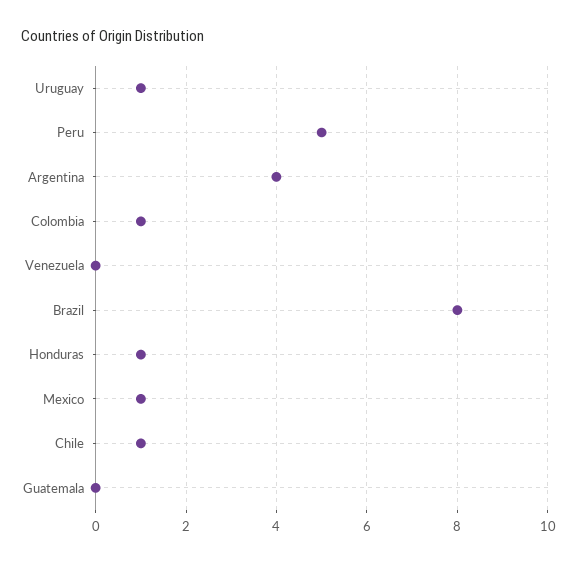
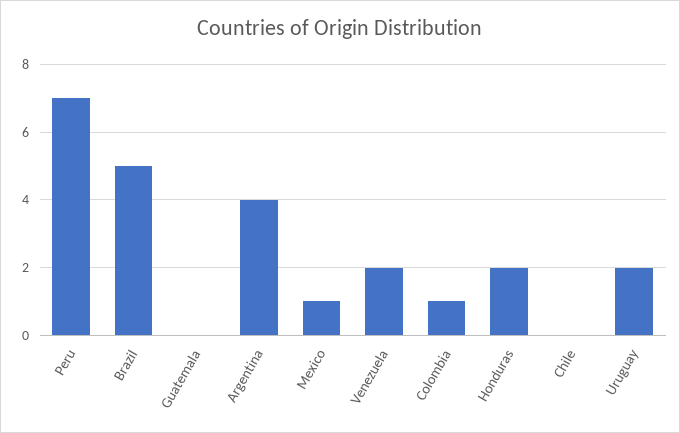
  {
-   "Uruguay": 1,
+   "Uruguay": 2,
-   "Peru": 5,
+   "Peru": 7,
    "Argentina": 4,
    "Colombia": 1,
-   "Venezuela": 0,
+   "Venezuela": 2,
-   "Brazil": 8,
+   "Brazil": 5,
-   "Honduras": 1,
+   "Honduras": 2,
    "Mexico": 1,
-   "Chile": 1,
+   "Chile": 0,
    "Guatemala": 0
  }

